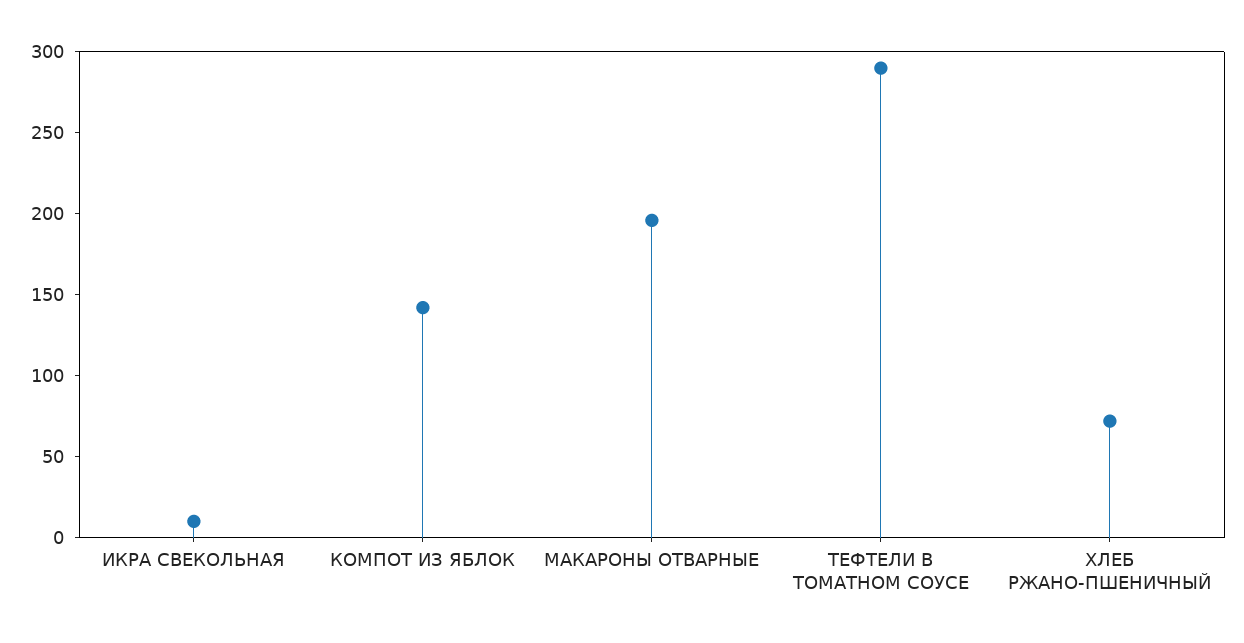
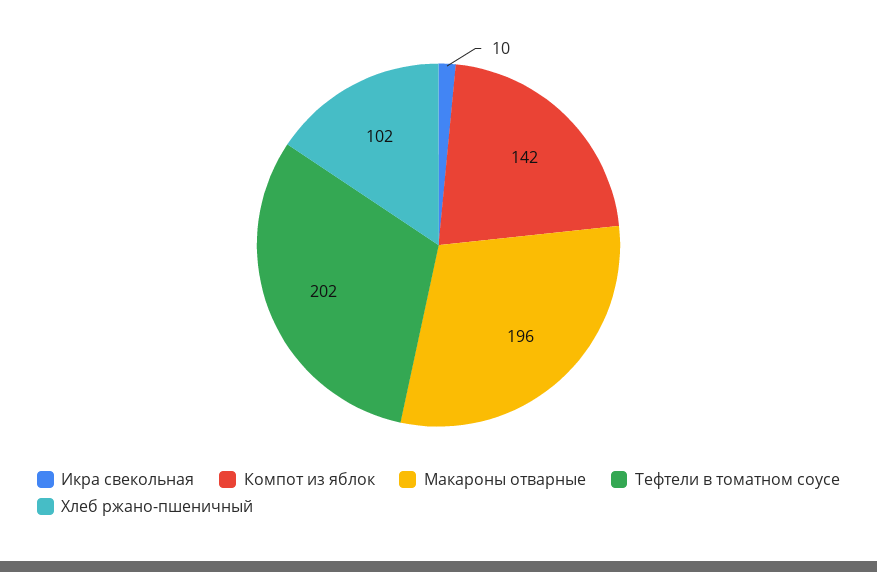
  {
    "ИКРА СВЕКОЛЬНАЯ": 10,
    "КОМПОТ ИЗ ЯБЛОК": 142,
    "МАКАРОНЫ ОТВАРНЫЕ": 196,
-   "ТЕФТЕЛИ В ТОМАТНОМ СОУСЕ": 290,
+   "ТЕФТЕЛИ В ТОМАТНОМ СОУСЕ": 202,
-   "ХЛЕБ РЖАНО-ПШЕНИЧНЫЙ": 70
+   "ХЛЕБ РЖАНО-ПШЕНИЧНЫЙ": 102
  }

